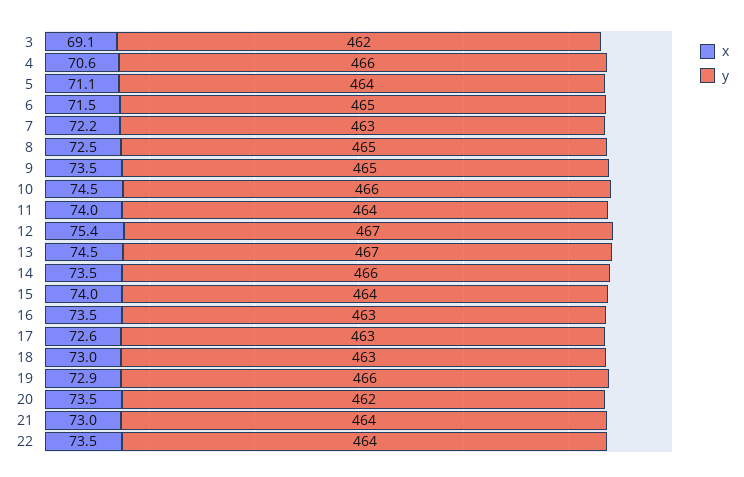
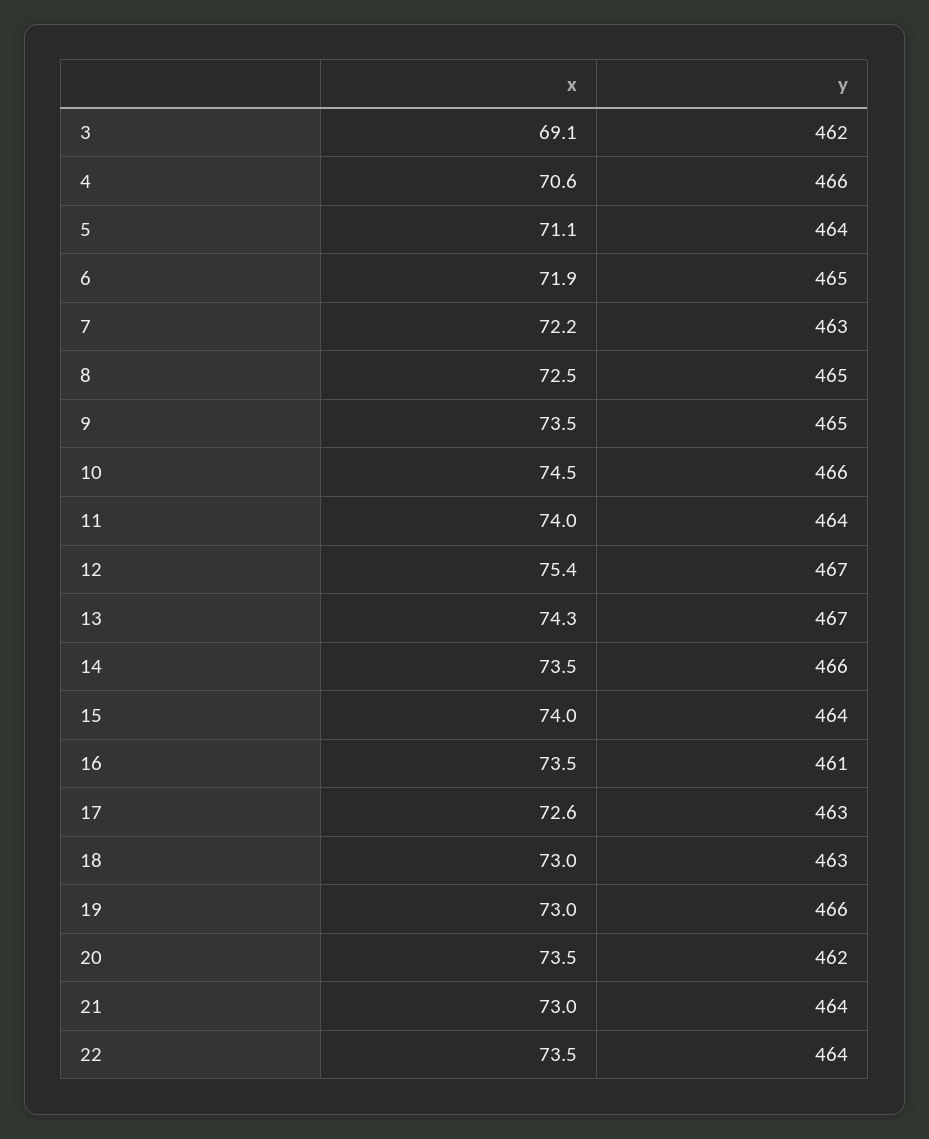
  {
    "x": {
      "3": 69.1,
      "4": 70.6,
      "5": 71.1,
-     "6": 71.5,
+     "6": 71.9,
      "7": 72.2,
      "8": 72.5,
      "9": 73.5,
      "10": 74.5,
      "11": 74,
      "12": 75.4,
-     "13": 74.5,
+     "13": 74.3,
      "14": 73.5,
      "15": 74,
      "16": 73.5,
      "17": 72.6,
      "18": 73,
-     "19": 72.9,
+     "19": 73,
      "20": 73.5,
      "21": 73,
      "22": 73.5
    },
    "y": {
      "3": 462,
      "4": 466,
      "5": 464,
      "6": 465,
      "7": 463,
      "8": 465,
      "9": 465,
      "10": 466,
      "11": 464,
      "12": 467,
      "13": 467,
      "14": 466,
      "15": 464,
-     "16": 463,
+     "16": 461,
      "17": 463,
      "18": 463,
      "19": 466,
      "20": 462,
      "21": 464,
      "22": 464
    }
  }

